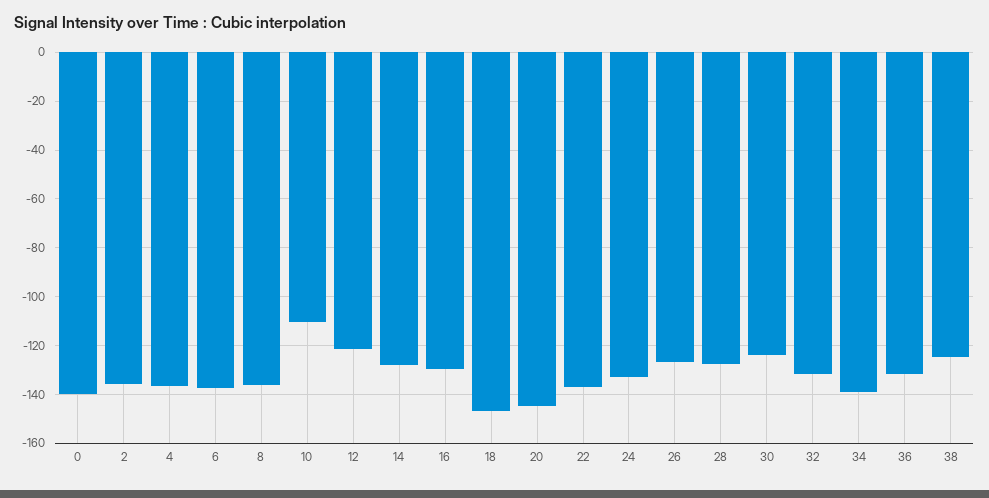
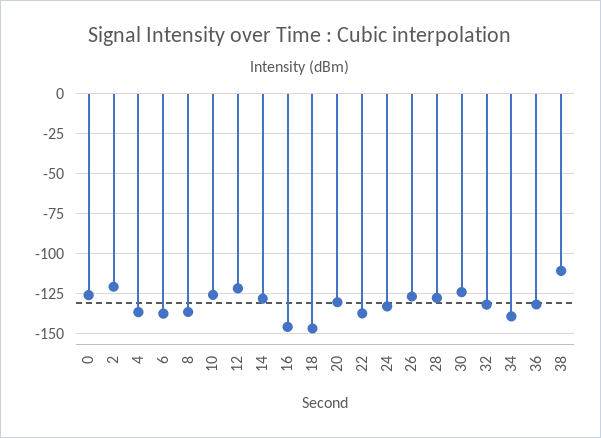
  {
-   "0": -140,
+   "0": -125,
-   "2": -135,
+   "2": -120,
    "4": -137.5,
    "6": -137.5,
    "8": -137.5,
-   "10": -110,
+   "10": -125,
    "12": -122.5,
    "14": -127.5,
-   "16": -130,
+   "16": -145,
    "18": -147.5,
-   "20": -145,
+   "20": -130,
    "22": -137.5,
    "24": -132.5,
    "26": -127.5,
    "28": -127.5,
    "30": -125,
    "32": -132.5,
    "34": -140,
    "36": -132.5,
-   "38": -125
+   "38": -110
  }

